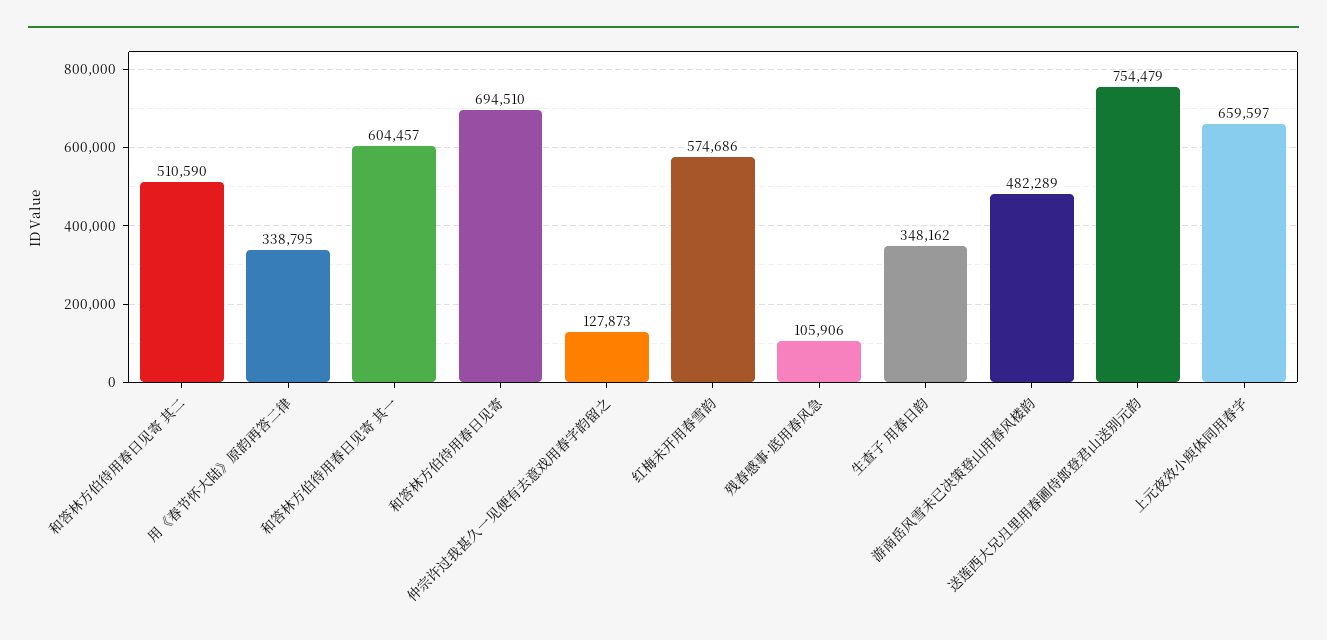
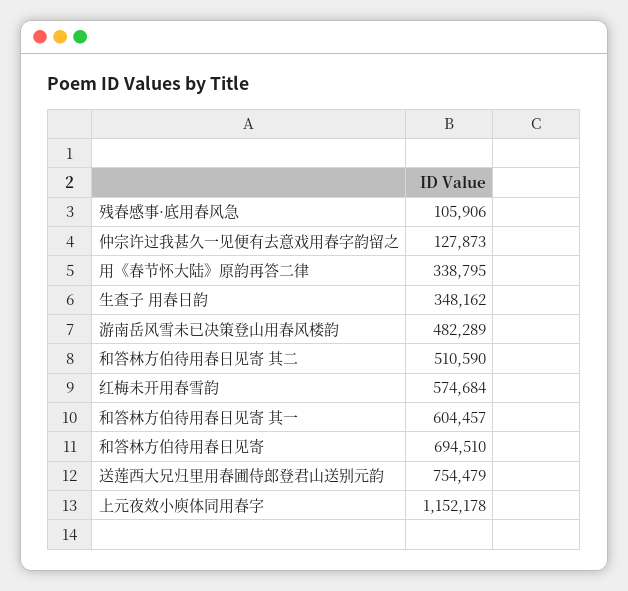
  {
    "和答林方伯待用春日见寄 其二": 510590,
    "用《春节怀大陆》原韵再答二律": 338795,
    "和答林方伯待用春日见寄 其一": 604457,
    "和答林方伯待用春日见寄": 694510,
    "仲宗许过我甚久一见便有去意戏用春字韵留之": 127873,
-   "红梅未开用春雪韵": 574686,
+   "红梅未开用春雪韵": 574684,
    "残春感事·底用春风急": 105906,
    "生查子 用春日韵": 348162,
    "游南岳风雪未已决策登山用春风楼韵": 482289,
    "送莲西大兄归里用春圃侍郎登君山送别元韵": 754479,
-   "上元夜效小庾体同用春字": 659597
+   "上元夜效小庾体同用春字": 1152178
  }

